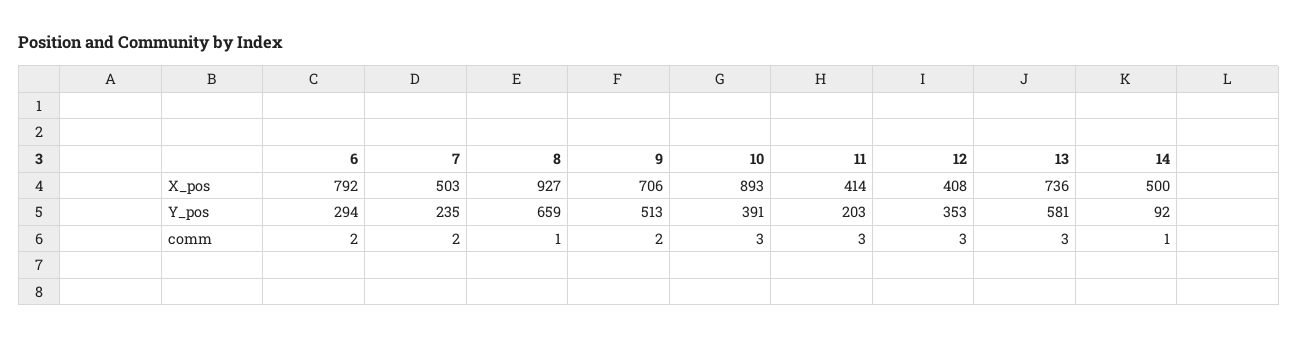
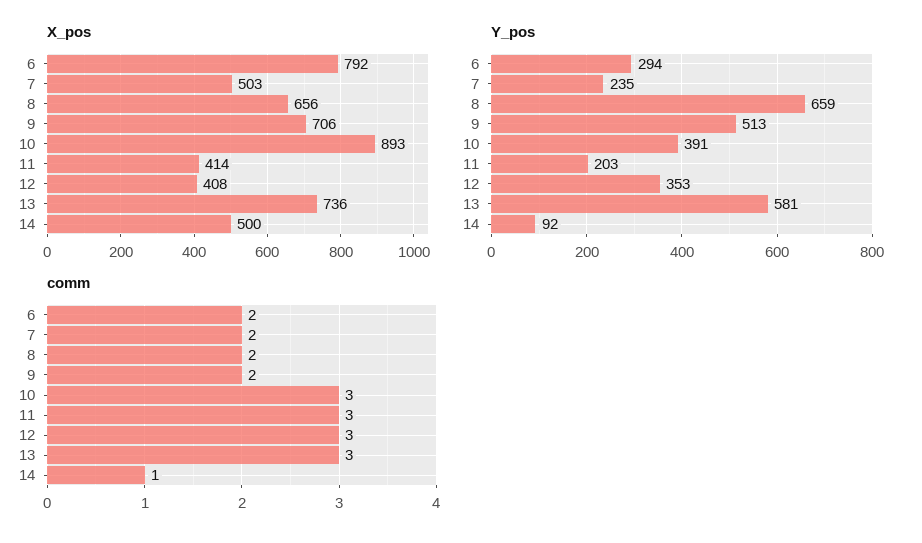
  {
    "X_pos": {
      "6": 792,
      "7": 503,
-     "8": 927,
+     "8": 656,
      "9": 706,
      "10": 893,
      "11": 414,
      "12": 408,
      "13": 736,
      "14": 500
    },
    "Y_pos": {
      "6": 294,
      "7": 235,
      "8": 659,
      "9": 513,
      "10": 391,
      "11": 203,
      "12": 353,
      "13": 581,
      "14": 92
    },
    "comm": {
      "6": 2,
      "7": 2,
-     "8": 1,
+     "8": 2,
      "9": 2,
      "10": 3,
      "11": 3,
      "12": 3,
      "13": 3,
      "14": 1
    }
  }

